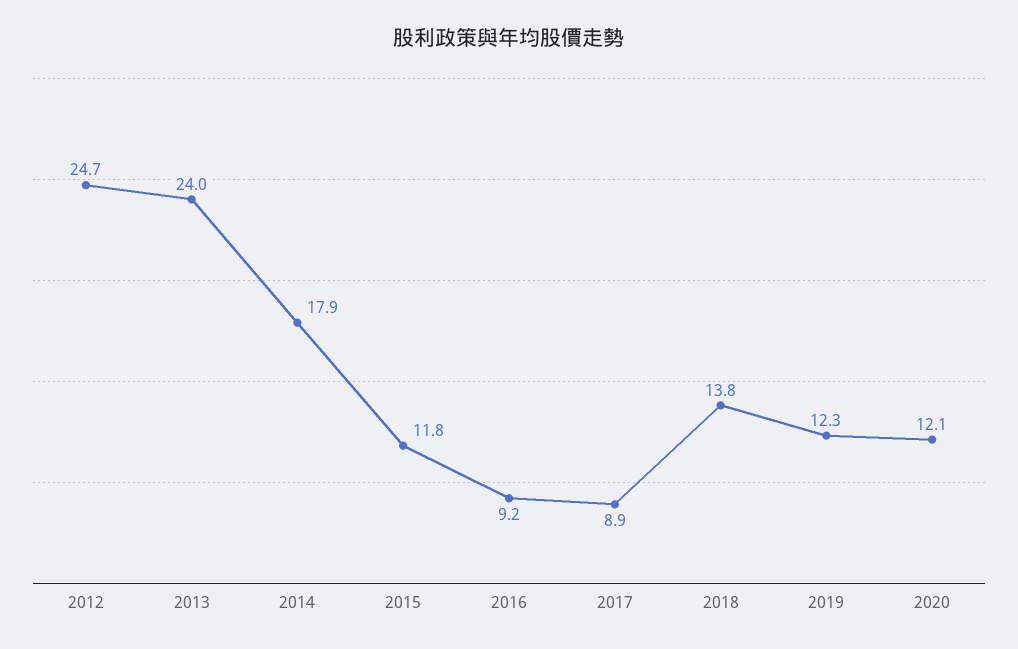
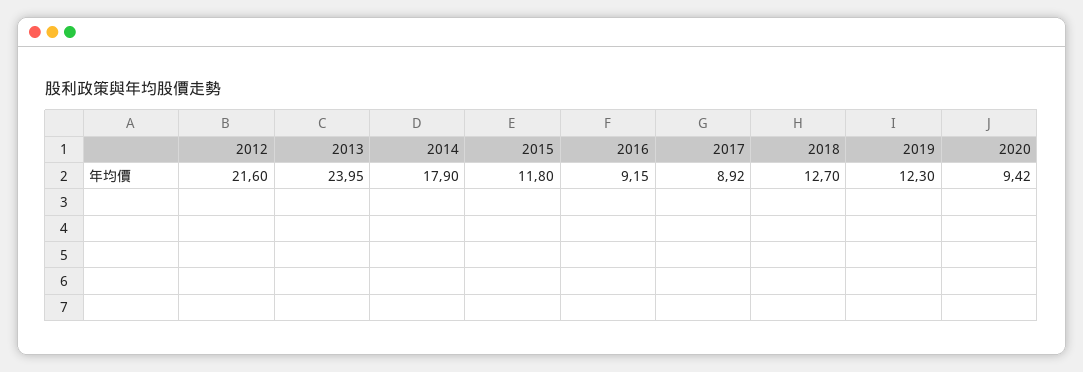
  {
-   "2012": 24.7,
+   "2012": 21.6,
    "2013": 23.95,
    "2014": 17.9,
    "2015": 11.8,
    "2016": 9.15,
    "2017": 8.92,
-   "2018": 13.8,
+   "2018": 12.7,
    "2019": 12.3,
-   "2020": 12.1
+   "2020": 9.42
  }

